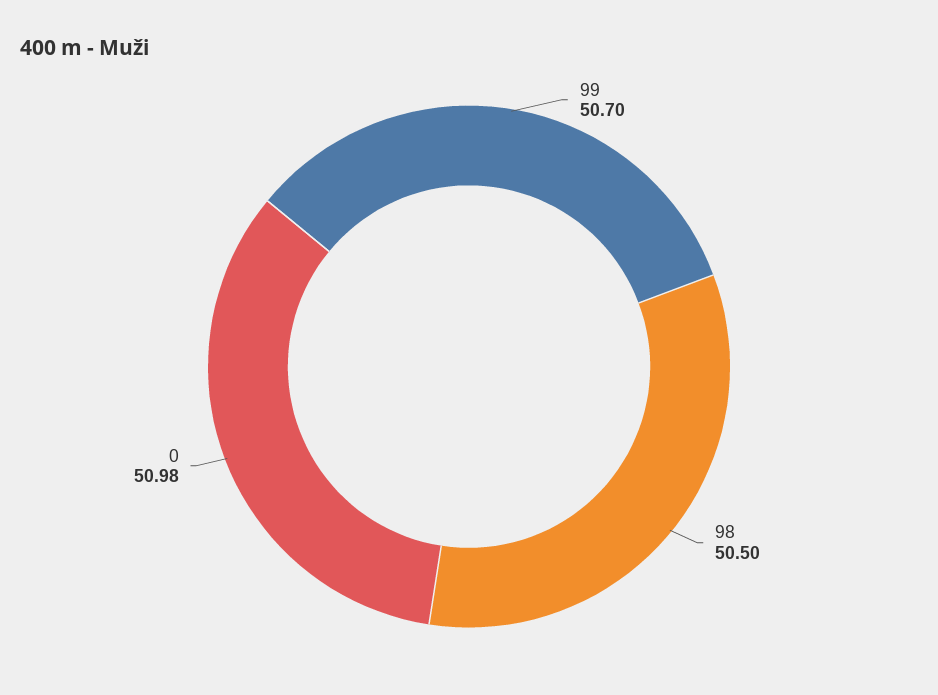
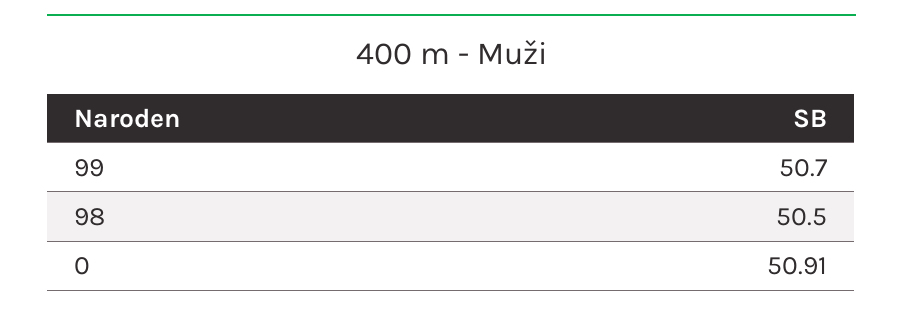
  {
    "99": 50.7,
    "98": 50.5,
-   "0": 50.98
+   "0": 50.91
  }

